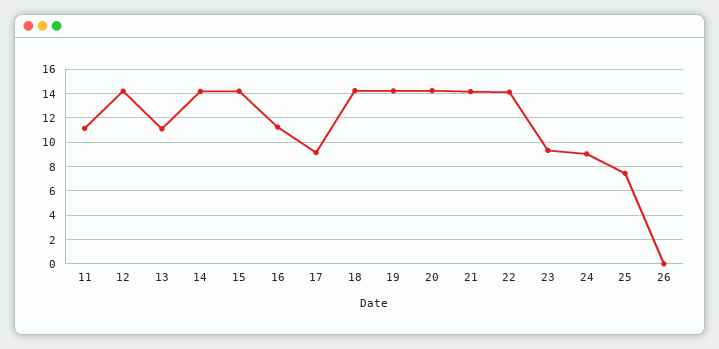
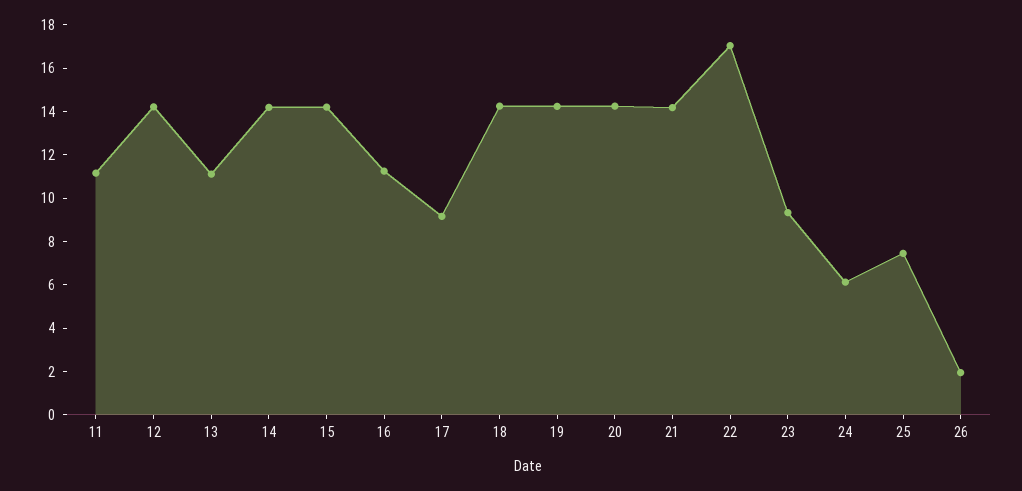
  {
    "11": 11,
    "12": 14,
    "13": 11,
    "14": 14,
    "15": 14,
    "16": 11,
    "17": 9,
    "18": 14,
    "19": 14,
    "20": 14,
    "21": 14,
-   "22": 14,
+   "22": 17,
    "23": 9.5,
-   "24": 9,
+   "24": 6,
    "25": 7.5,
-   "26": 0
+   "26": 2
  }

